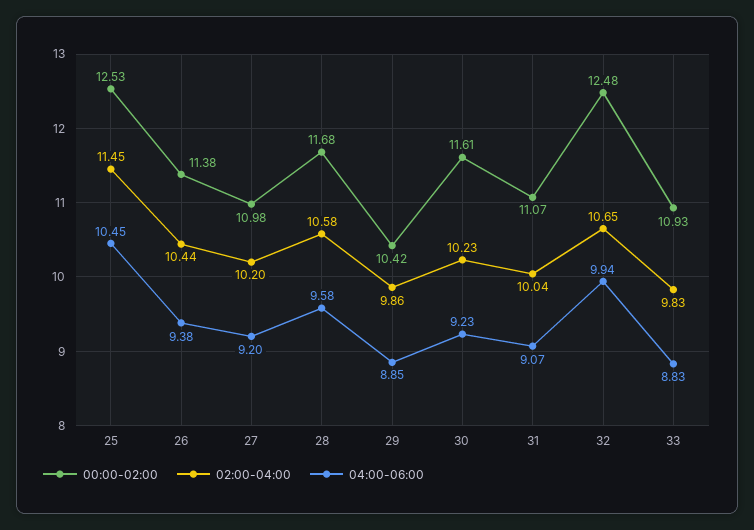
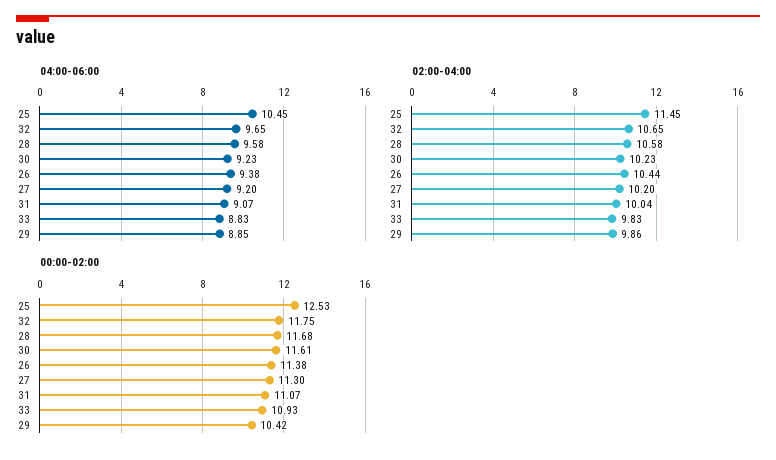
  {
    "00:00-02:00": {
      "25": 12.53,
      "26": 11.38,
-     "27": 10.98,
+     "27": 11.3,
      "28": 11.68,
      "29": 10.42,
      "30": 11.61,
      "31": 11.07,
-     "32": 12.48,
+     "32": 11.75,
      "33": 10.93
    },
    "02:00-04:00": {
      "25": 11.45,
      "26": 10.44,
      "27": 10.2,
      "28": 10.58,
      "29": 9.86,
      "30": 10.23,
      "31": 10.04,
      "32": 10.65,
      "33": 9.83
    },
    "04:00-06:00": {
      "25": 10.45,
      "26": 9.38,
      "27": 9.2,
      "28": 9.58,
      "29": 8.85,
      "30": 9.23,
      "31": 9.07,
-     "32": 9.94,
+     "32": 9.65,
      "33": 8.83
    }
  }

